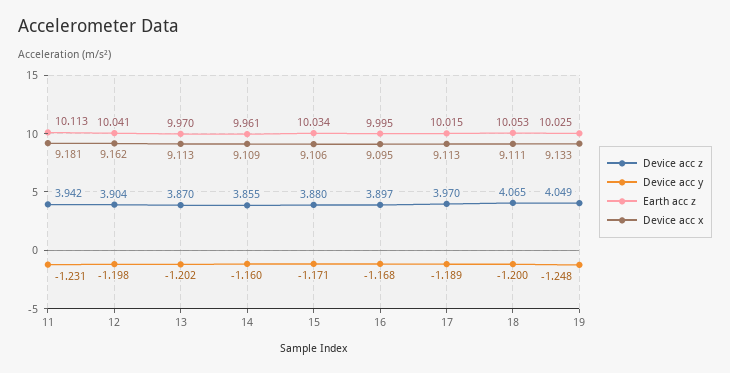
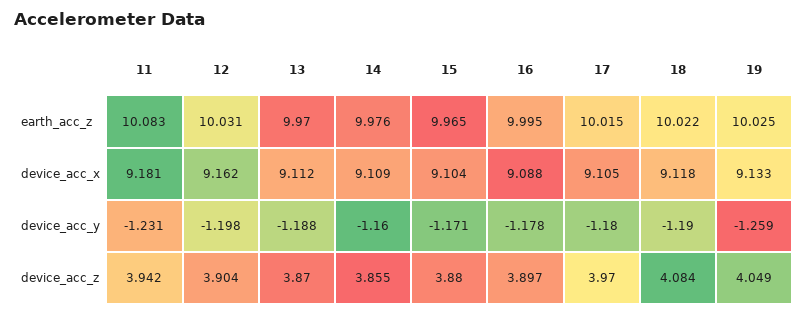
  {
    "Device acc z": {
      "11": 3.942,
      "12": 3.904,
      "13": 3.87,
      "14": 3.855,
      "15": 3.88,
      "16": 3.897,
      "17": 3.97,
-     "18": 4.065,
+     "18": 4.084,
      "19": 4.049
    },
    "Device acc y": {
      "11": -1.231,
      "12": -1.198,
-     "13": -1.202,
+     "13": -1.188,
      "14": -1.16,
      "15": -1.171,
-     "16": -1.168,
+     "16": -1.178,
-     "17": -1.189,
+     "17": -1.18,
-     "18": -1.2,
+     "18": -1.19,
-     "19": -1.248
+     "19": -1.259
    },
    "Earth acc z": {
-     "11": 10.113,
+     "11": 10.083,
-     "12": 10.041,
+     "12": 10.031,
      "13": 9.97,
-     "14": 9.961,
+     "14": 9.976,
-     "15": 10.034,
+     "15": 9.965,
      "16": 9.995,
      "17": 10.015,
-     "18": 10.053,
+     "18": 10.022,
      "19": 10.025
    },
    "Device acc x": {
      "11": 9.181,
      "12": 9.162,
-     "13": 9.113,
+     "13": 9.112,
      "14": 9.109,
-     "15": 9.106,
+     "15": 9.104,
-     "16": 9.095,
+     "16": 9.088,
-     "17": 9.113,
+     "17": 9.105,
-     "18": 9.111,
+     "18": 9.118,
      "19": 9.133
    }
  }

